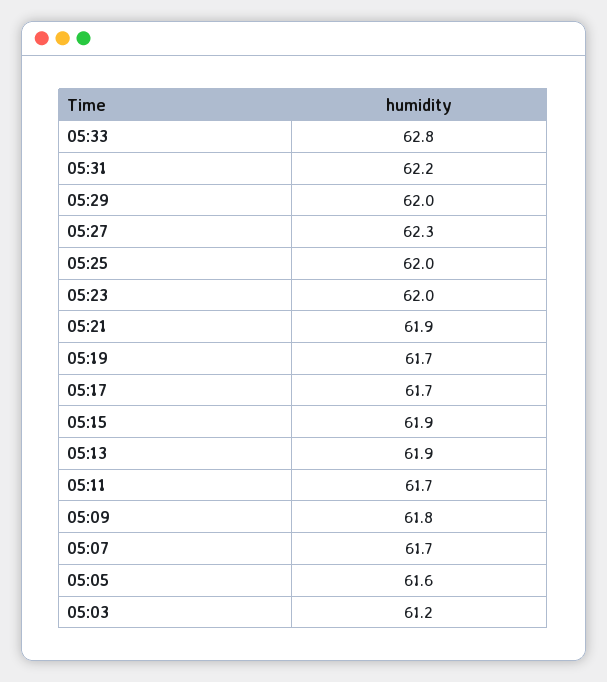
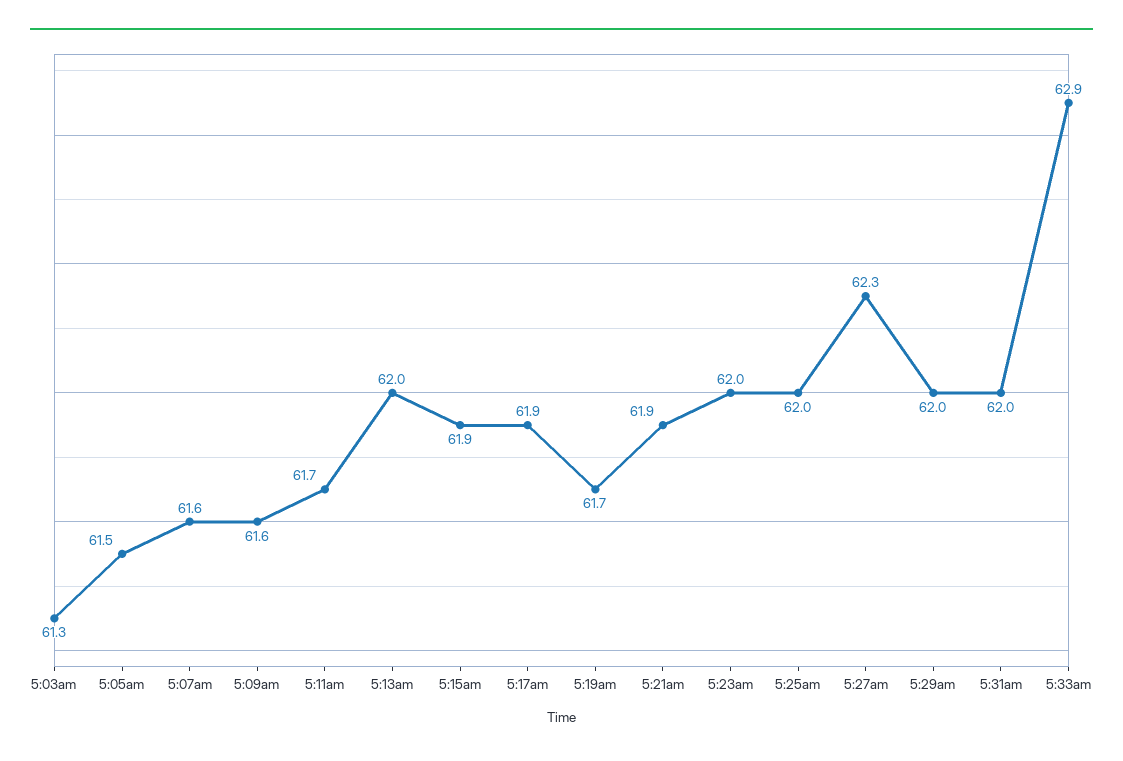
  {
-   "05:33": 62.8,
+   "05:33": 62.9,
-   "05:31": 62.2,
+   "05:31": 62,
    "05:29": 62,
    "05:27": 62.3,
    "05:25": 62,
    "05:23": 62,
    "05:21": 61.9,
    "05:19": 61.7,
-   "05:17": 61.7,
+   "05:17": 61.9,
    "05:15": 61.9,
-   "05:13": 61.9,
+   "05:13": 62,
    "05:11": 61.7,
-   "05:09": 61.8,
+   "05:09": 61.6,
-   "05:07": 61.7,
+   "05:07": 61.6,
-   "05:05": 61.6,
+   "05:05": 61.5,
-   "05:03": 61.2
+   "05:03": 61.3
  }

